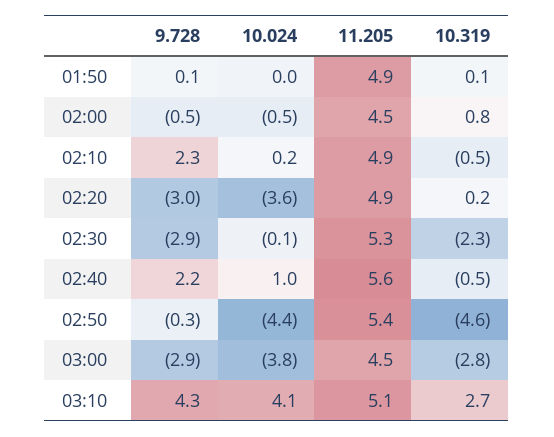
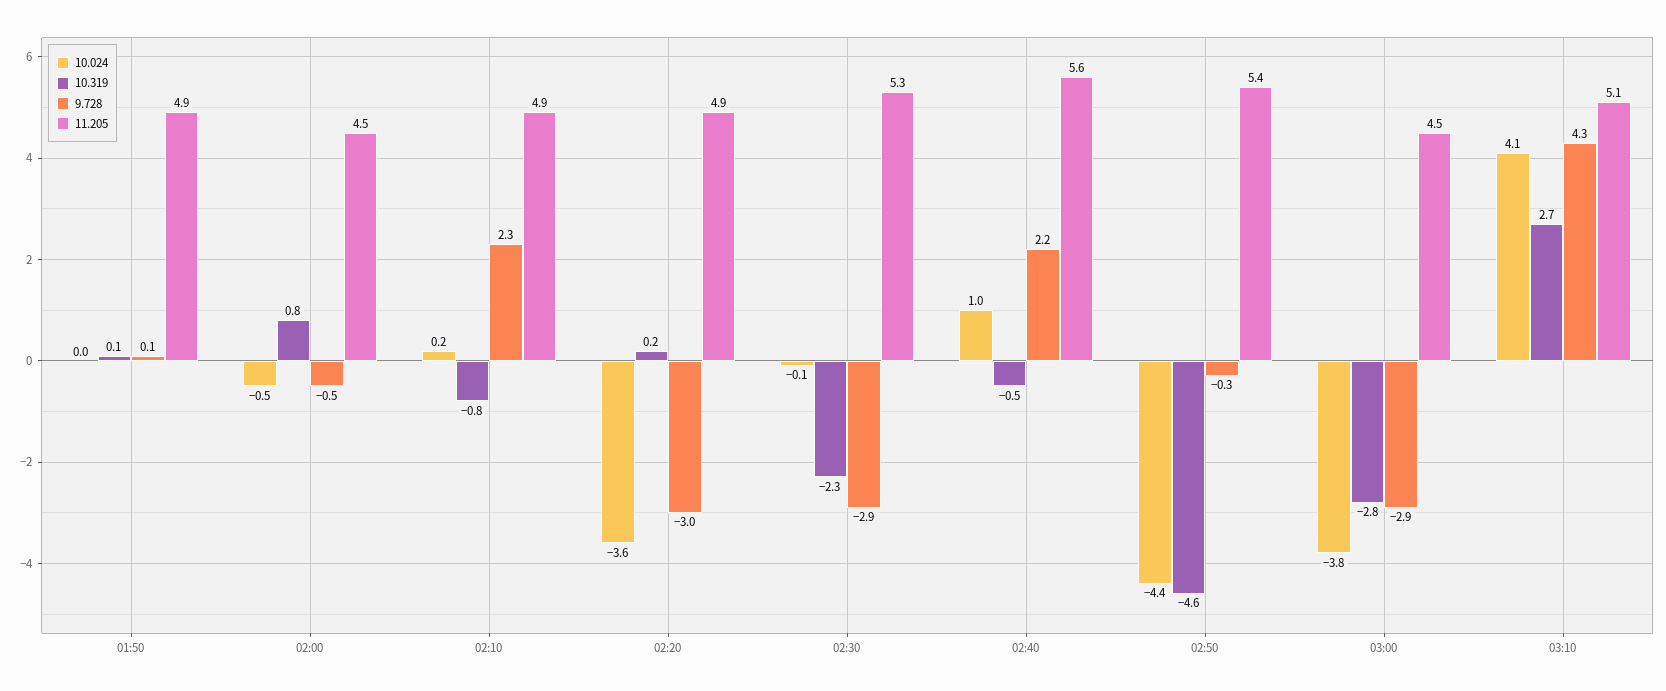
  {
    "9.728": {
      "01:50": 0.1,
      "02:00": -0.5,
      "02:10": 2.3,
      "02:20": -3,
      "02:30": -2.9,
      "02:40": 2.2,
      "02:50": -0.3,
      "03:00": -2.9,
      "03:10": 4.3
    },
    "10.024": {
      "01:50": 0,
      "02:00": -0.5,
      "02:10": 0.2,
      "02:20": -3.6,
      "02:30": -0.1,
      "02:40": 1,
      "02:50": -4.4,
      "03:00": -3.8,
      "03:10": 4.1
    },
    "11.205": {
      "01:50": 4.9,
      "02:00": 4.5,
      "02:10": 4.9,
      "02:20": 4.9,
      "02:30": 5.3,
      "02:40": 5.6,
      "02:50": 5.4,
      "03:00": 4.5,
      "03:10": 5.1
    },
    "10.319": {
      "01:50": 0.1,
      "02:00": 0.8,
-     "02:10": -0.5,
+     "02:10": -0.8,
      "02:20": 0.2,
      "02:30": -2.3,
      "02:40": -0.5,
      "02:50": -4.6,
      "03:00": -2.8,
      "03:10": 2.7
    }
  }

